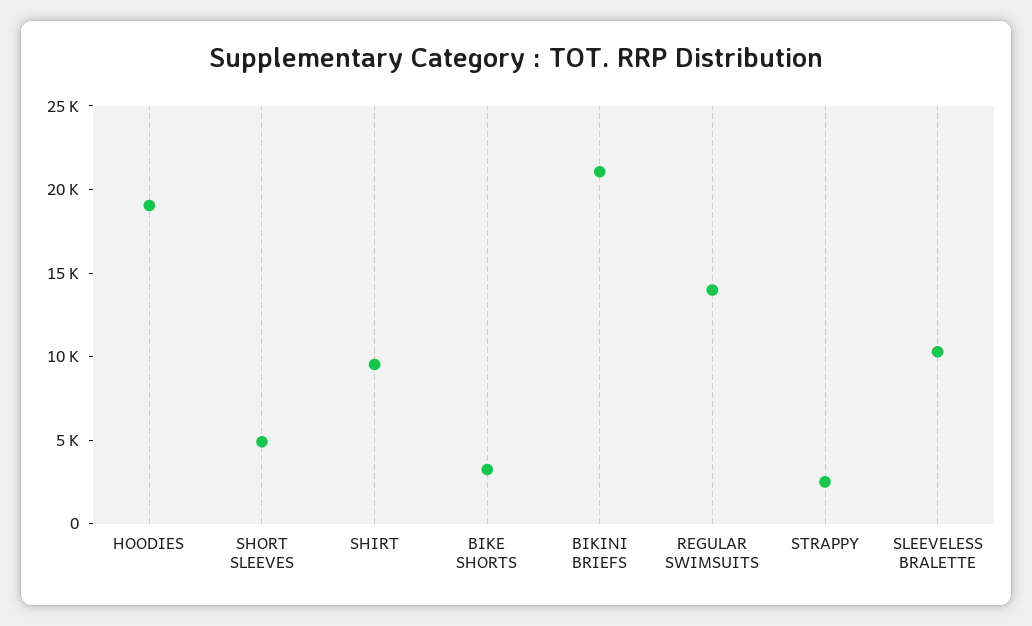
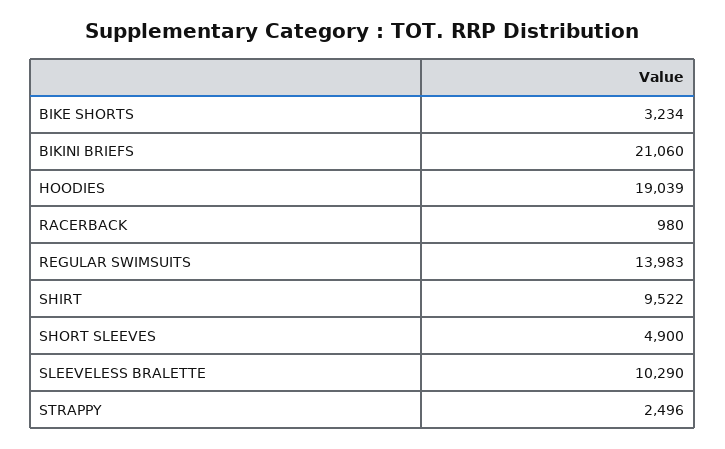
  {
    "HOODIES": 19039,
    "SHORT SLEEVES": 4900,
    "SHIRT": 9522,
    "BIKE SHORTS": 3234,
    "BIKINI BRIEFS": 21060,
    "REGULAR SWIMSUITS": 13983,
    "STRAPPY": 2496,
-   "SLEEVELESS BRALETTE": 10290
+   "SLEEVELESS BRALETTE": 10290,
+   "RACERBACK": 980
  }

